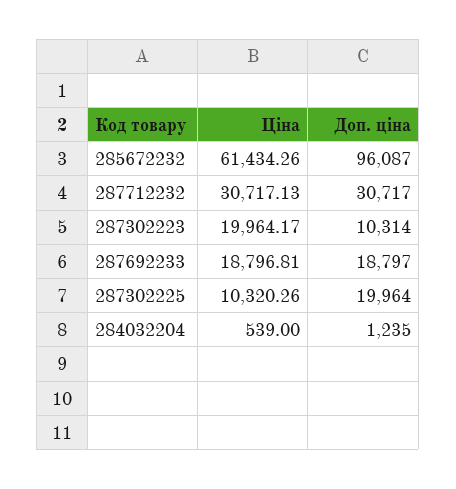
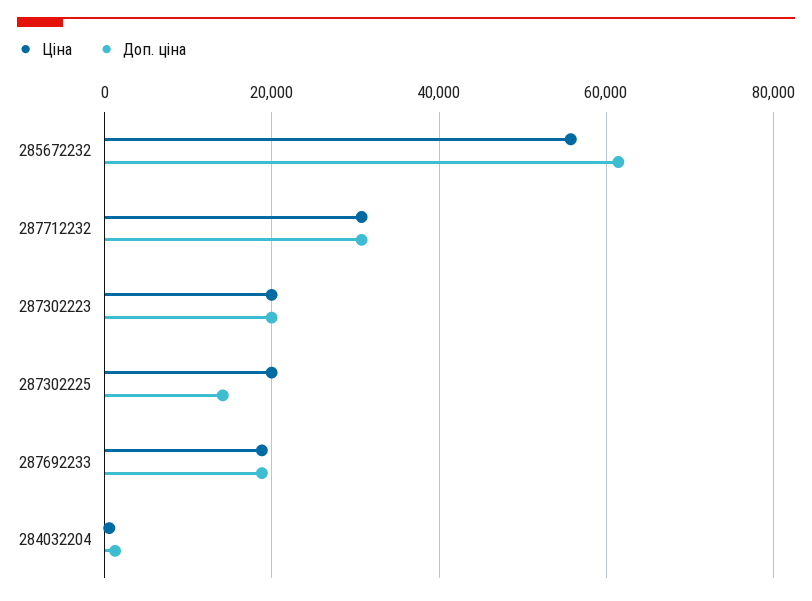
  {
    "Ціна": {
-     "285672232": 61434.26,
+     "285672232": 56000,
      "287712232": 30717.13,
      "287302223": 19964.17,
      "287692233": 18796.81,
-     "287302225": 10320.26,
+     "287302225": 20000,
      "284032204": 539
    },
    "Доп. ціна": {
-     "285672232": 96087,
+     "285672232": 62000,
      "287712232": 30717,
-     "287302223": 10314,
+     "287302223": 20000,
      "287692233": 18797,
-     "287302225": 19964,
+     "287302225": 14000,
      "284032204": 1235
    }
  }

